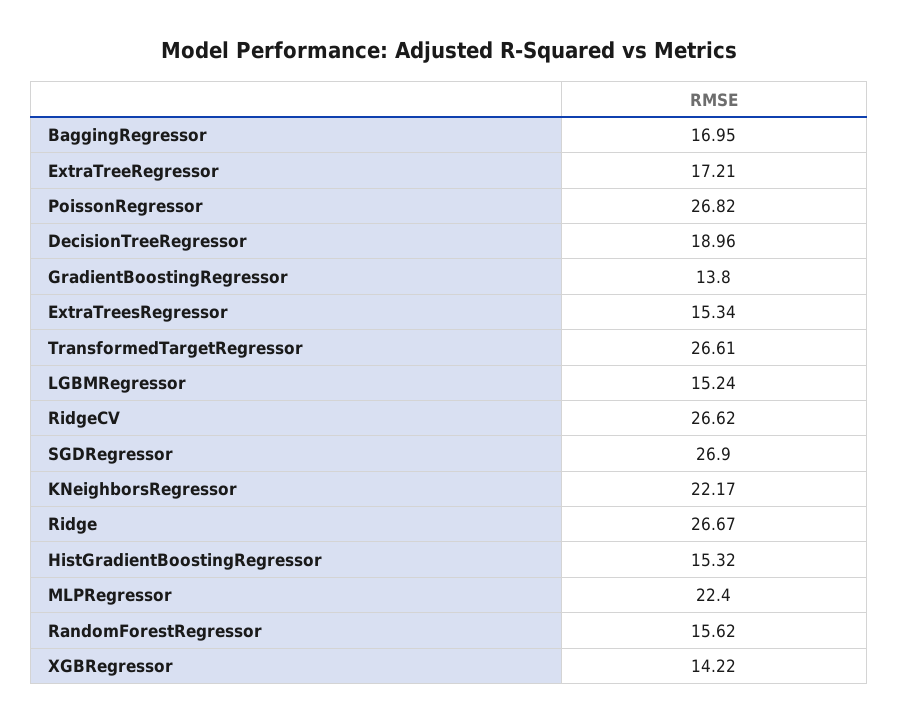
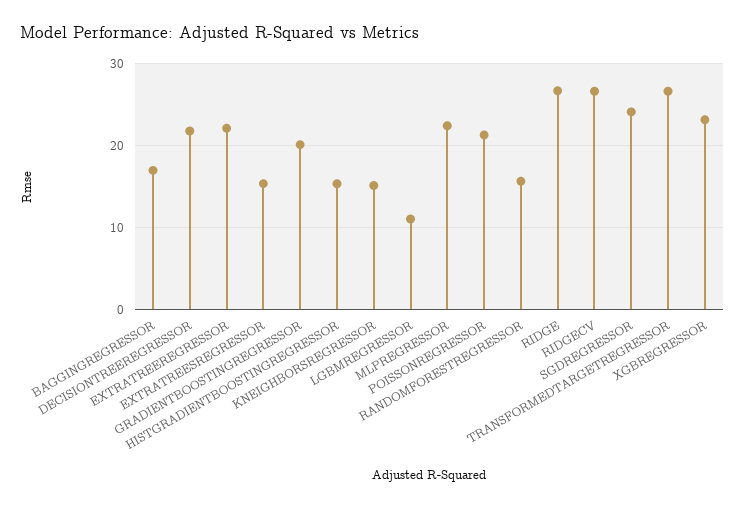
  {
    "BaggingRegressor": 16.95,
-   "ExtraTreeRegressor": 17.21,
+   "ExtraTreeRegressor": 22,
-   "PoissonRegressor": 26.82,
+   "PoissonRegressor": 21,
-   "DecisionTreeRegressor": 18.96,
+   "DecisionTreeRegressor": 22,
-   "GradientBoostingRegressor": 13.8,
+   "GradientBoostingRegressor": 20,
    "ExtraTreesRegressor": 15.34,
    "TransformedTargetRegressor": 26.61,
-   "LGBMRegressor": 15.24,
+   "LGBMRegressor": 11,
    "RidgeCV": 26.62,
-   "SGDRegressor": 26.9,
+   "SGDRegressor": 24,
-   "KNeighborsRegressor": 22.17,
+   "KNeighborsRegressor": 15,
    "Ridge": 26.67,
    "HistGradientBoostingRegressor": 15.32,
    "MLPRegressor": 22.4,
    "RandomForestRegressor": 15.62,
-   "XGBRegressor": 14.22
+   "XGBRegressor": 23
  }

